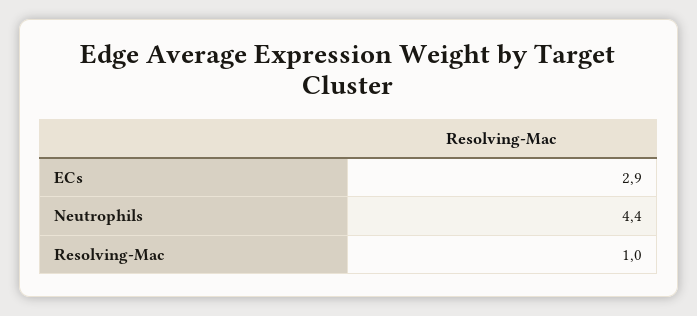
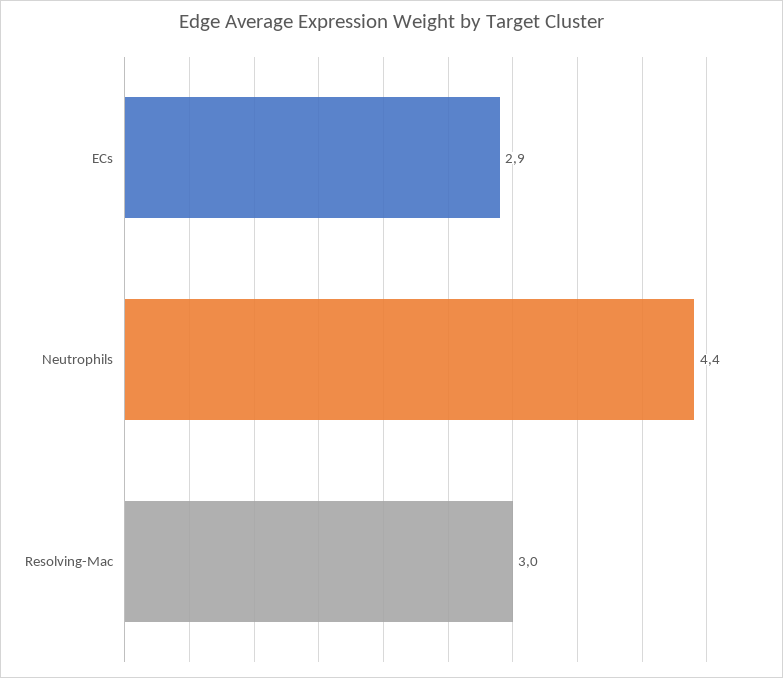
  {
    "ECs": 2.9,
    "Neutrophils": 4.4,
-   "Resolving-Mac": 1
+   "Resolving-Mac": 3
  }

